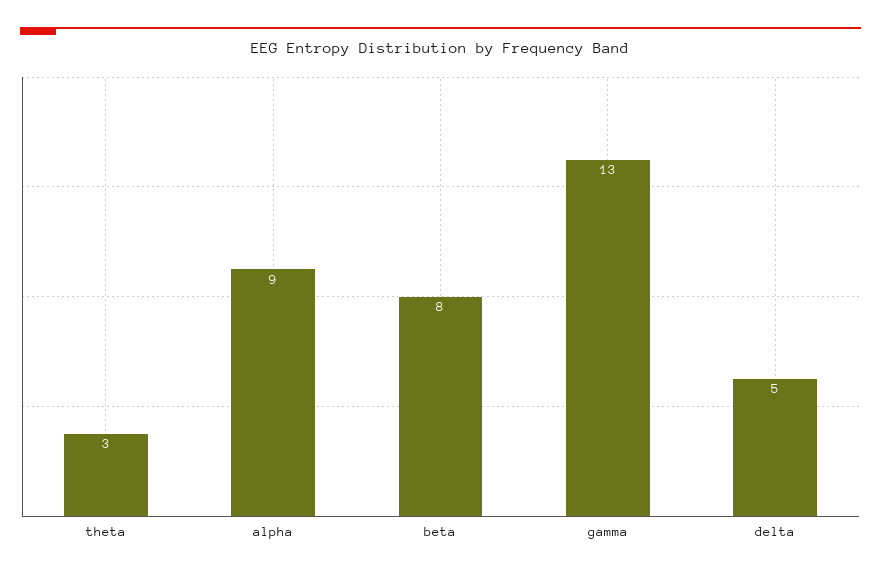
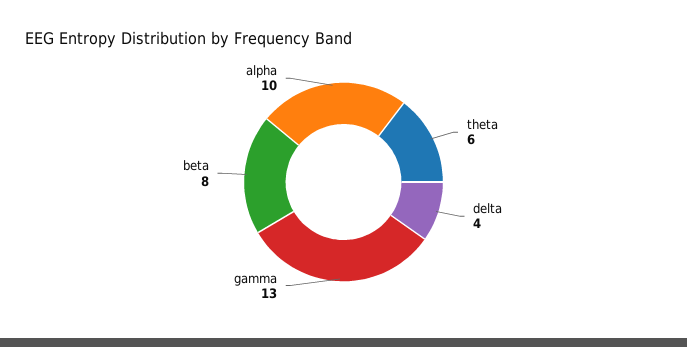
  {
-   "theta": 3,
+   "theta": 6,
-   "alpha": 9,
+   "alpha": 10,
    "beta": 8,
    "gamma": 13,
-   "delta": 5
+   "delta": 4
  }

